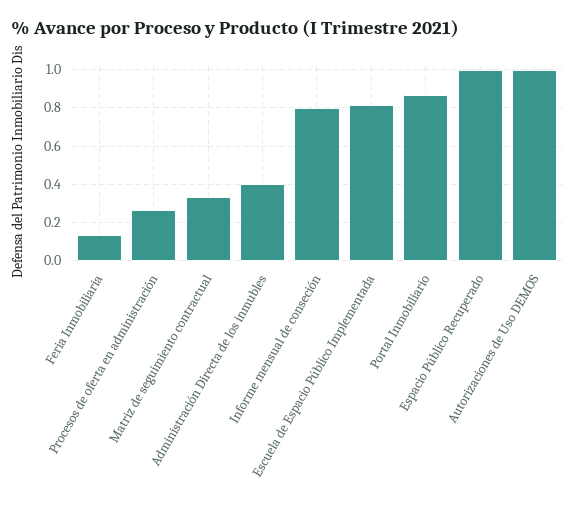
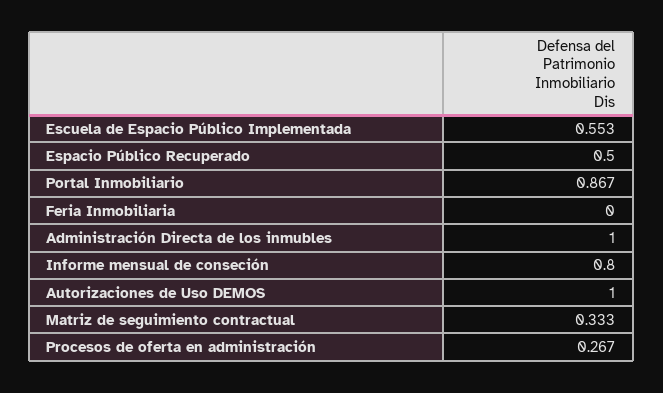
  {
-   "Feria Inmobiliaria": 0.15,
+   "Feria Inmobiliaria": 0,
    "Procesos de oferta en administración": 0.267,
    "Matriz de seguimiento contractual": 0.333,
-   "Administración Directa de los inmubles": 0.4,
+   "Administración Directa de los inmubles": 1,
    "Informe mensual de conseción": 0.8,
-   "Escuela de Espacio Público Implementada": 0.8,
+   "Escuela de Espacio Público Implementada": 0.553,
    "Portal Inmobiliario": 0.867,
-   "Espacio Público Recuperado": 1,
+   "Espacio Público Recuperado": 0.5,
    "Autorizaciones de Uso DEMOS": 1
  }

